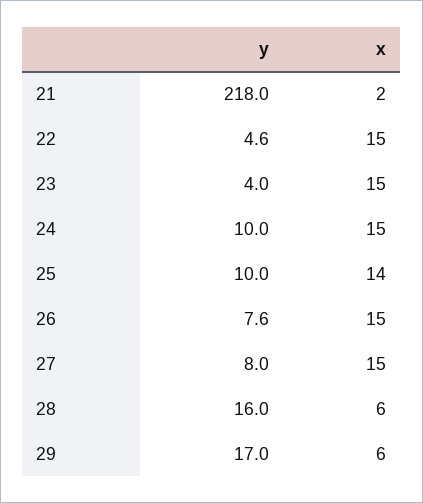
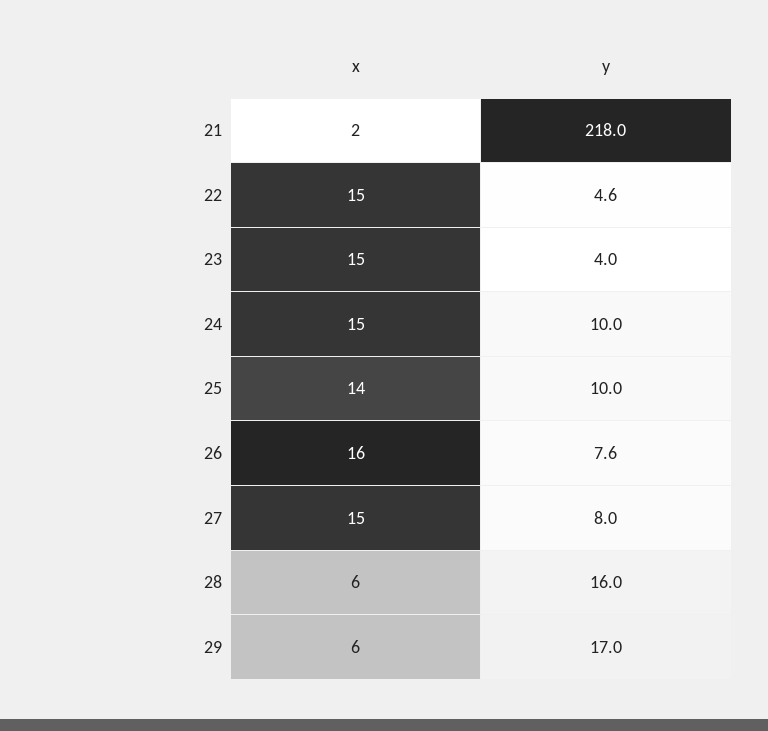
  {
    "y": {
      "21": 218,
      "22": 4.6,
      "23": 4,
      "24": 10,
      "25": 10,
      "26": 7.6,
      "27": 8,
      "28": 16,
      "29": 17
    },
    "x": {
      "21": 2,
      "22": 15,
      "23": 15,
      "24": 15,
      "25": 14,
-     "26": 15,
+     "26": 16,
      "27": 15,
      "28": 6,
      "29": 6
    }
  }

